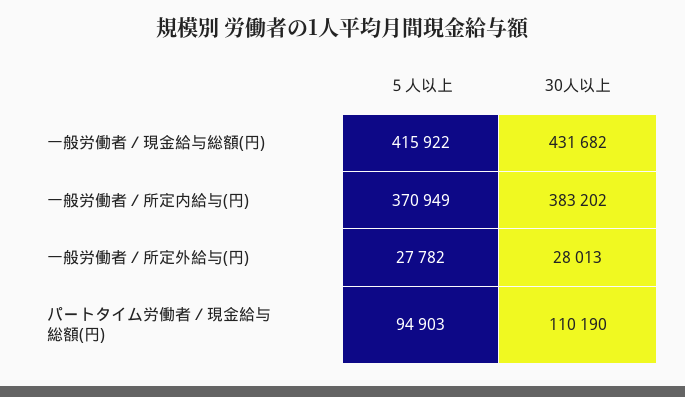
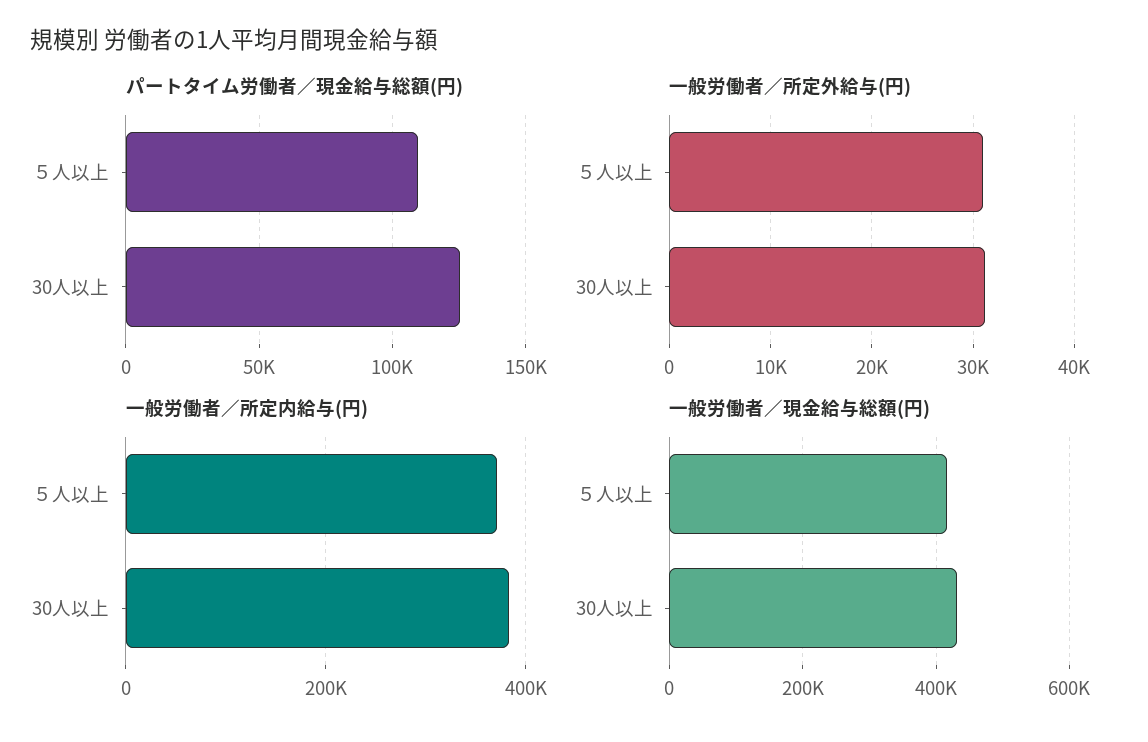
  {
    "一般労働者／現金給与総額(円)": {
      "５人以上": 415922,
      "30人以上": 431682
    },
    "一般労働者／所定内給与(円)": {
      "５人以上": 370949,
      "30人以上": 383202
    },
    "一般労働者／所定外給与(円)": {
-     "５人以上": 27782,
+     "５人以上": 31000,
-     "30人以上": 28013
+     "30人以上": 31000
    },
    "パートタイム労働者／現金給与総額(円)": {
-     "５人以上": 94903,
+     "５人以上": 110000,
-     "30人以上": 110190
+     "30人以上": 125000
    }
  }

